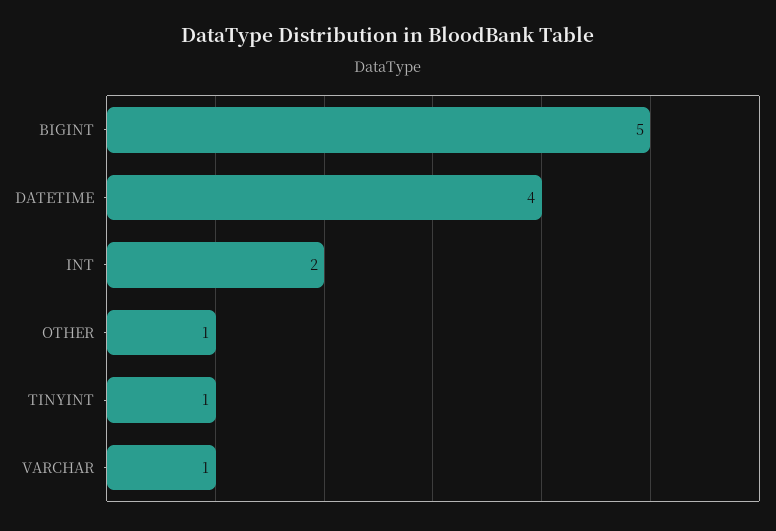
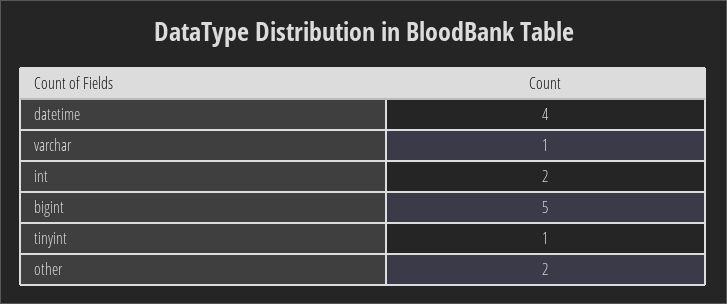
  {
    "BIGINT": 5,
    "DATETIME": 4,
    "INT": 2,
-   "OTHER": 1,
+   "OTHER": 2,
    "TINYINT": 1,
    "VARCHAR": 1
  }

